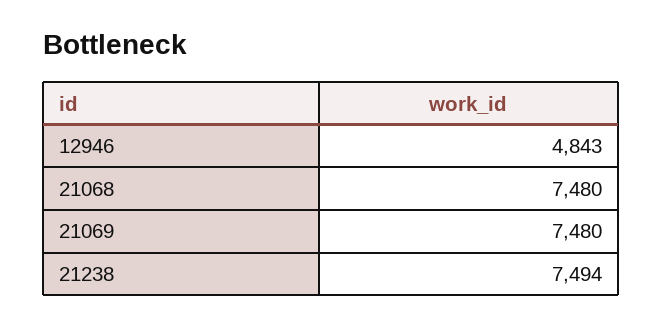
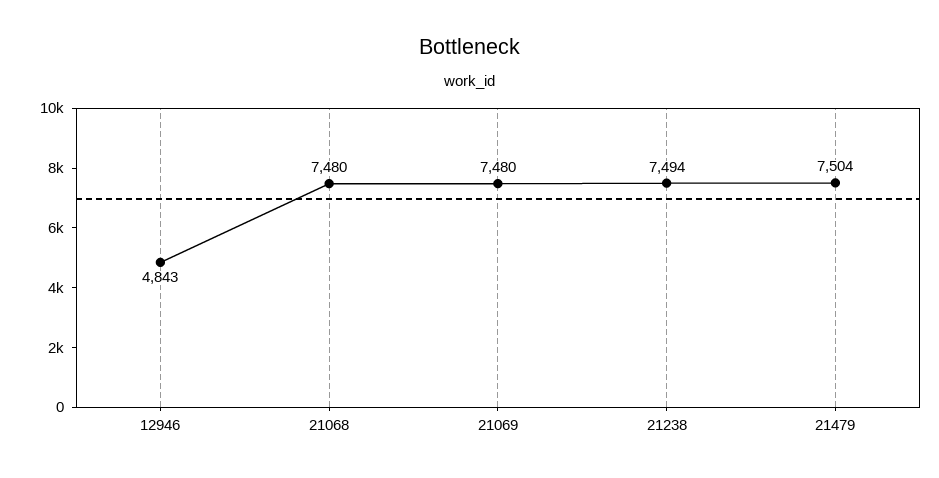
  {
    "12946": 4843,
    "21068": 7480,
    "21069": 7480,
-   "21238": 7494
+   "21238": 7494,
+   "21479": 7504
  }

